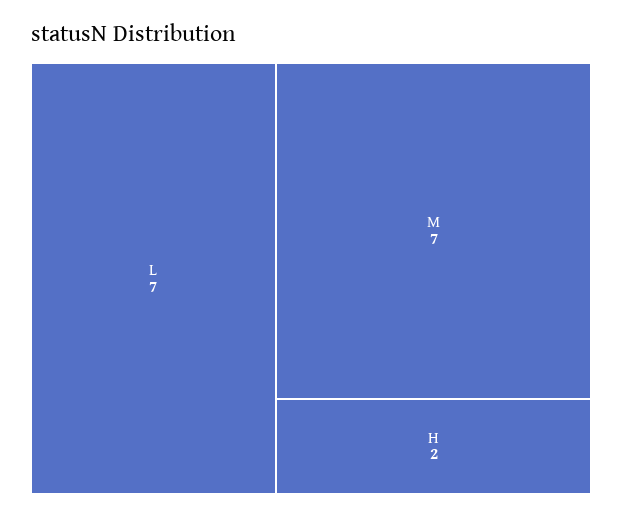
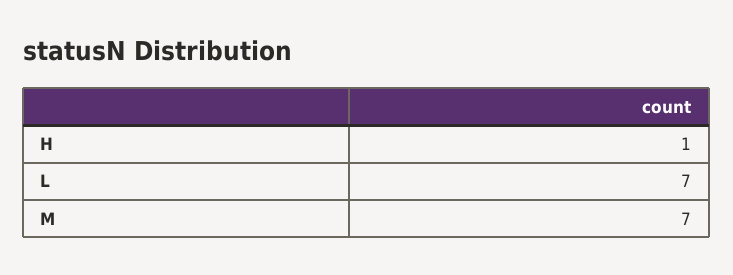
  {
    "L": 7,
    "M": 7,
-   "H": 2
+   "H": 1
  }

